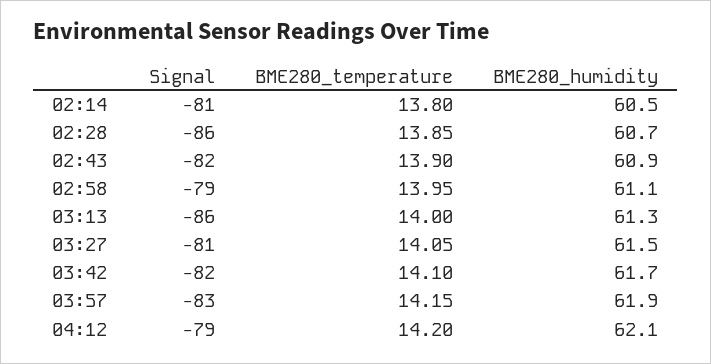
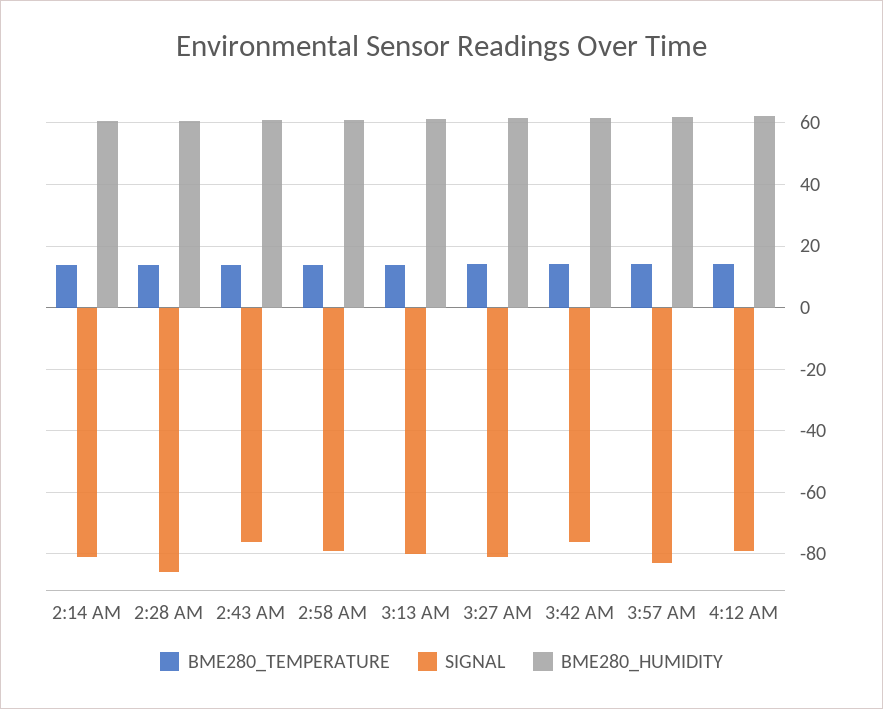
  {
    "Signal": {
      "02:14": -81,
      "02:28": -86,
-     "02:43": -82,
+     "02:43": -76,
      "02:58": -79,
-     "03:13": -86,
+     "03:13": -80,
      "03:27": -81,
-     "03:42": -82,
+     "03:42": -76,
      "03:57": -83,
      "04:12": -79
    },
    "BME280_temperature": {
      "02:14": 13.8,
      "02:28": 13.85,
      "02:43": 13.9,
      "02:58": 13.95,
      "03:13": 14,
      "03:27": 14.05,
      "03:42": 14.1,
      "03:57": 14.15,
      "04:12": 14.2
    },
    "BME280_humidity": {
      "02:14": 60.5,
      "02:28": 60.7,
      "02:43": 60.9,
      "02:58": 61.1,
      "03:13": 61.3,
      "03:27": 61.5,
      "03:42": 61.7,
      "03:57": 61.9,
      "04:12": 62.1
    }
  }

